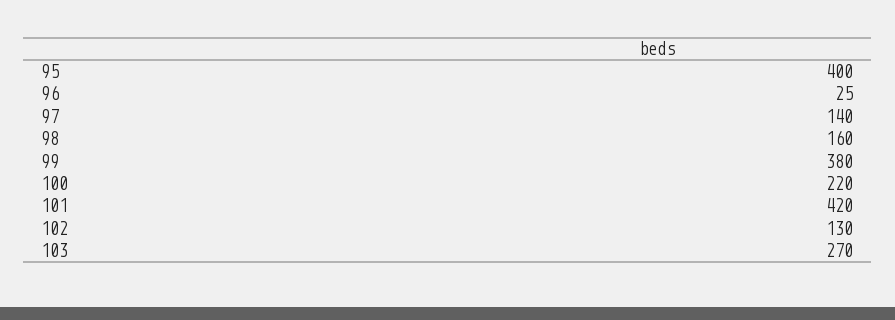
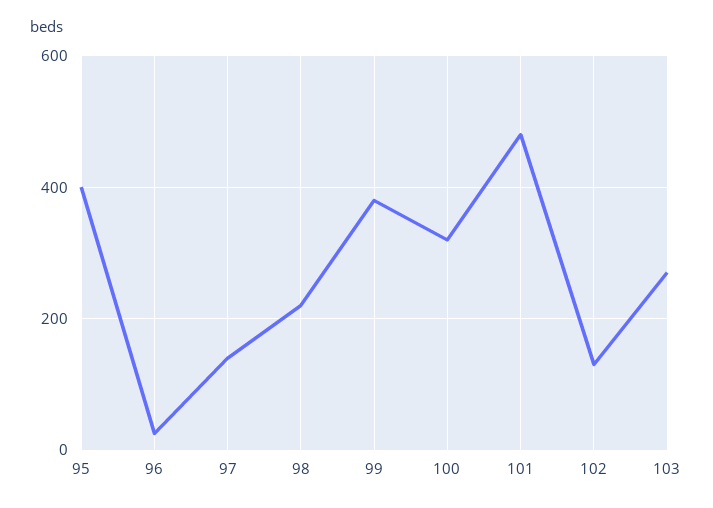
  {
    "95": 400,
    "96": 25,
    "97": 140,
-   "98": 160,
+   "98": 220,
    "99": 380,
-   "100": 220,
+   "100": 320,
-   "101": 420,
+   "101": 480,
    "102": 130,
    "103": 270
  }

